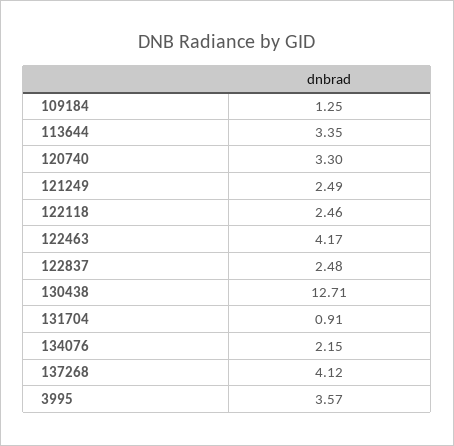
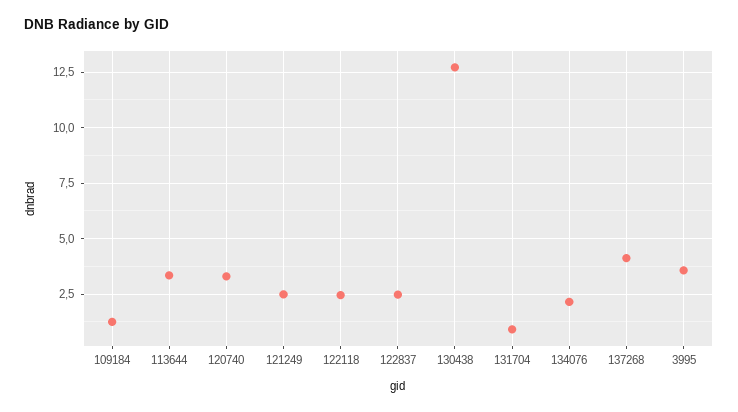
  {
    "109184": 1.25,
    "113644": 3.35,
    "120740": 3.3,
    "121249": 2.49,
    "122118": 2.46,
-   "122463": 4.17,
    "122837": 2.48,
    "130438": 12.71,
    "131704": 0.91,
    "134076": 2.15,
    "137268": 4.12,
    "3995": 3.57
  }

